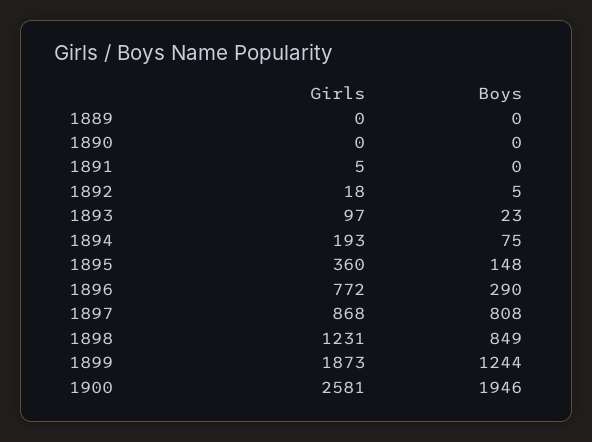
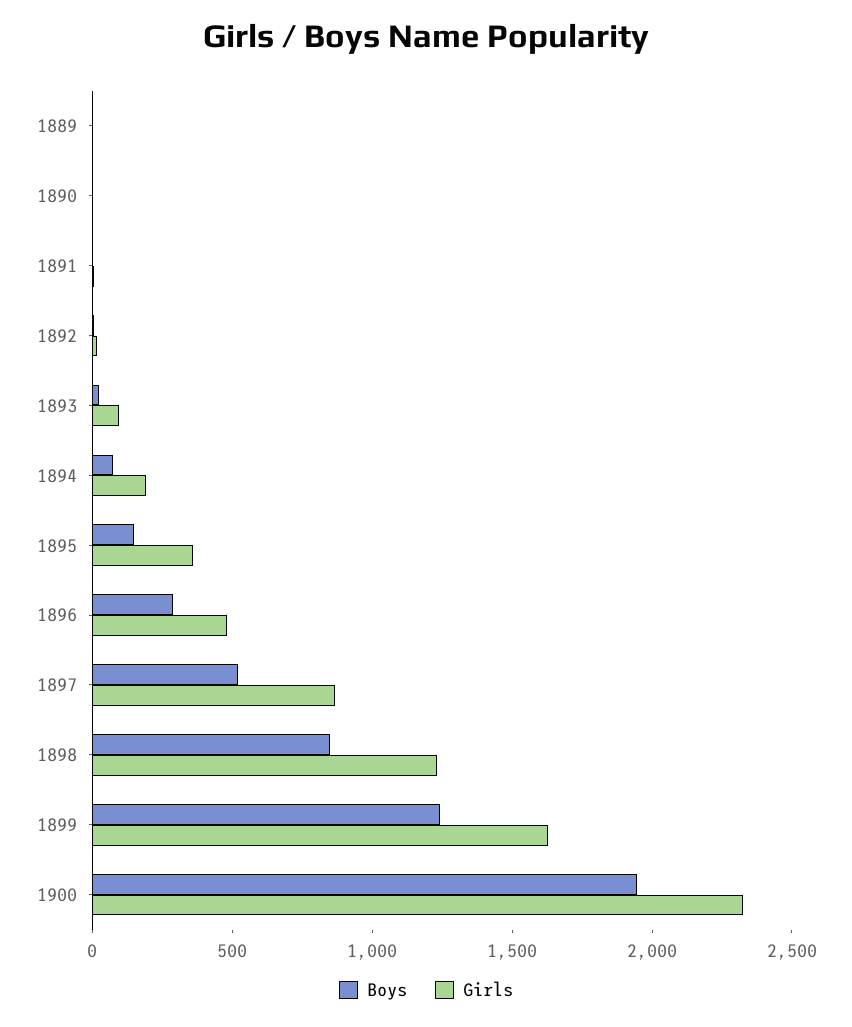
  {
    "Girls": {
      "1889": 0,
      "1890": 0,
      "1891": 5,
      "1892": 18,
      "1893": 97,
      "1894": 193,
      "1895": 360,
-     "1896": 772,
+     "1896": 500,
      "1897": 868,
      "1898": 1231,
-     "1899": 1873,
+     "1899": 1600,
-     "1900": 2581
+     "1900": 2300
    },
    "Boys": {
      "1889": 0,
      "1890": 0,
      "1891": 0,
      "1892": 5,
      "1893": 23,
      "1894": 75,
      "1895": 148,
      "1896": 290,
-     "1897": 808,
+     "1897": 500,
      "1898": 849,
      "1899": 1244,
      "1900": 1946
    }
  }

